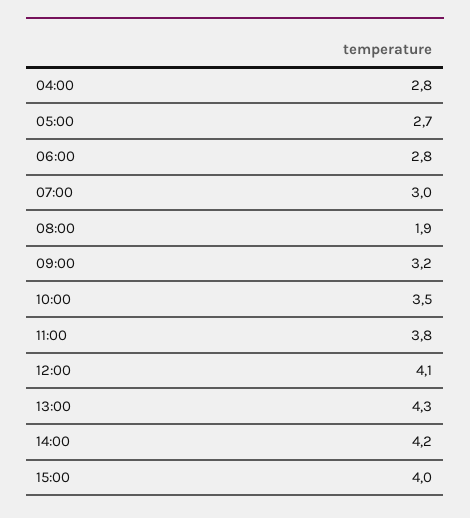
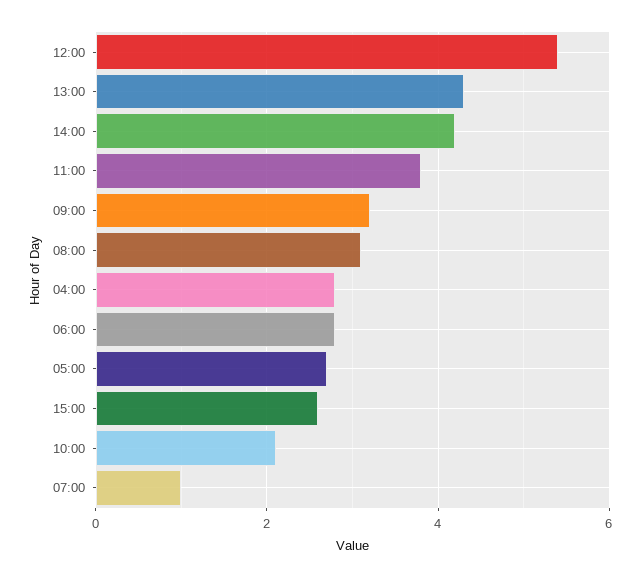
  {
    "04:00": 2.8,
    "05:00": 2.7,
    "06:00": 2.8,
-   "07:00": 3,
+   "07:00": 1,
-   "08:00": 1.9,
+   "08:00": 3,
    "09:00": 3.2,
-   "10:00": 3.5,
+   "10:00": 2,
    "11:00": 3.8,
-   "12:00": 4.1,
+   "12:00": 5.5,
    "13:00": 4.3,
    "14:00": 4.2,
-   "15:00": 4
+   "15:00": 2.5
  }

